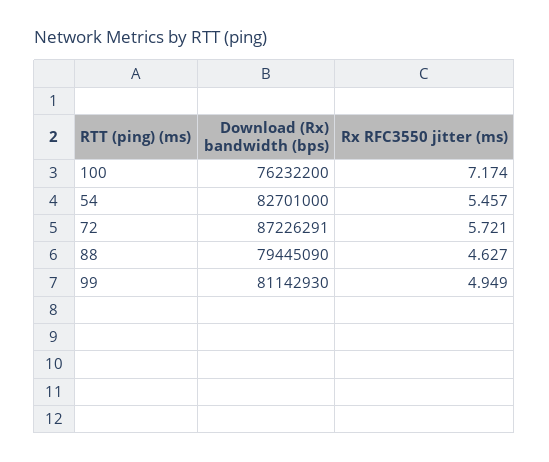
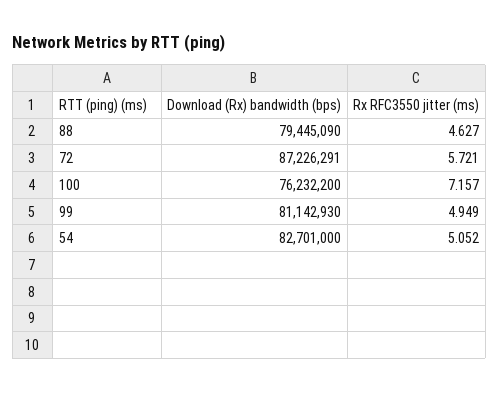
  {
    "Download (Rx) bandwidth (bps)": {
      "100": 76232200,
      "54": 82701000,
      "72": 87226291,
      "88": 79445090,
      "99": 81142930
    },
    "Rx RFC3550 jitter (ms)": {
-     "100": 7.174,
+     "100": 7.157,
-     "54": 5.457,
+     "54": 5.052,
      "72": 5.721,
      "88": 4.627,
      "99": 4.949
    }
  }

